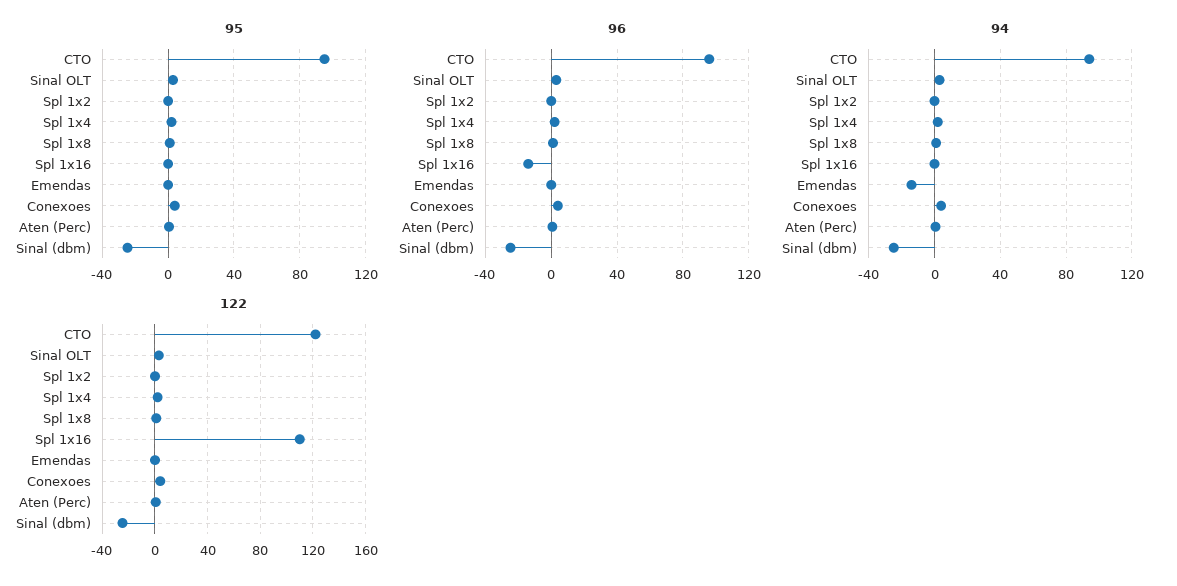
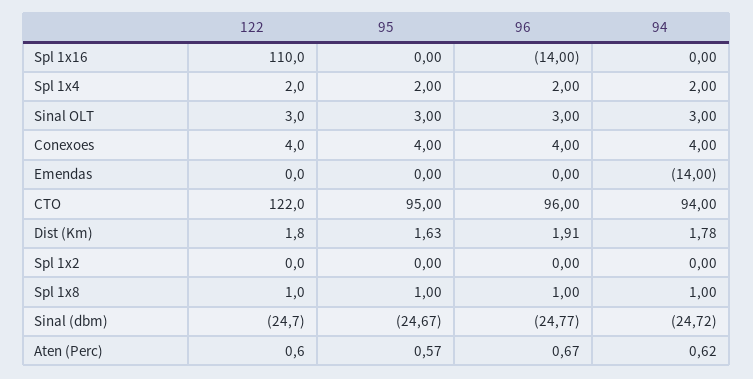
  {
    "95": {
      "CTO": 95,
      "Sinal OLT": 3,
      "Spl 1x2": 0,
      "Spl 1x4": 2,
      "Spl 1x8": 1,
      "Spl 1x16": 0,
      "Emendas": 0,
      "Conexoes": 4,
      "Aten (Perc)": 0.57,
-     "Sinal (dbm)": -24.67
+     "Sinal (dbm)": -24.67,
+     "Dist (Km)": 1.63
    },
    "96": {
      "CTO": 96,
      "Sinal OLT": 3,
      "Spl 1x2": 0,
      "Spl 1x4": 2,
      "Spl 1x8": 1,
      "Spl 1x16": -14,
      "Emendas": 0,
      "Conexoes": 4,
      "Aten (Perc)": 0.67,
-     "Sinal (dbm)": -24.77
+     "Sinal (dbm)": -24.77,
+     "Dist (Km)": 1.91
    },
    "94": {
      "CTO": 94,
      "Sinal OLT": 3,
      "Spl 1x2": 0,
      "Spl 1x4": 2,
      "Spl 1x8": 1,
      "Spl 1x16": 0,
      "Emendas": -14,
      "Conexoes": 4,
      "Aten (Perc)": 0.62,
-     "Sinal (dbm)": -24.72
+     "Sinal (dbm)": -24.72,
+     "Dist (Km)": 1.78
    },
    "122": {
      "CTO": 122,
      "Sinal OLT": 3,
      "Spl 1x2": 0,
      "Spl 1x4": 2,
      "Spl 1x8": 1,
      "Spl 1x16": 110,
      "Emendas": 0,
      "Conexoes": 4,
      "Aten (Perc)": 0.6,
-     "Sinal (dbm)": -24.7
+     "Sinal (dbm)": -24.7,
+     "Dist (Km)": 1.8
    }
  }

